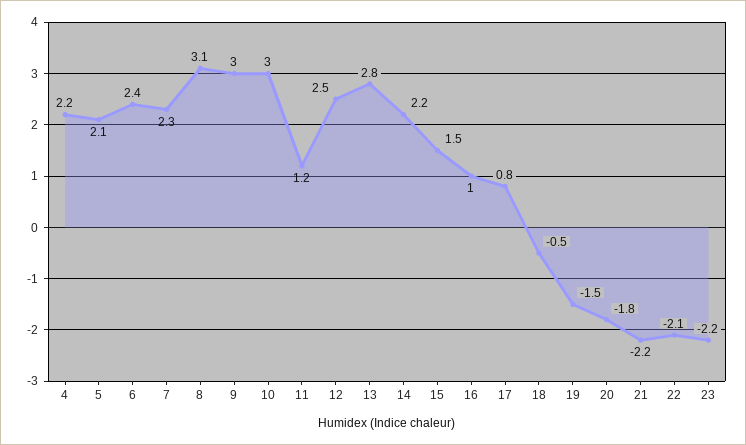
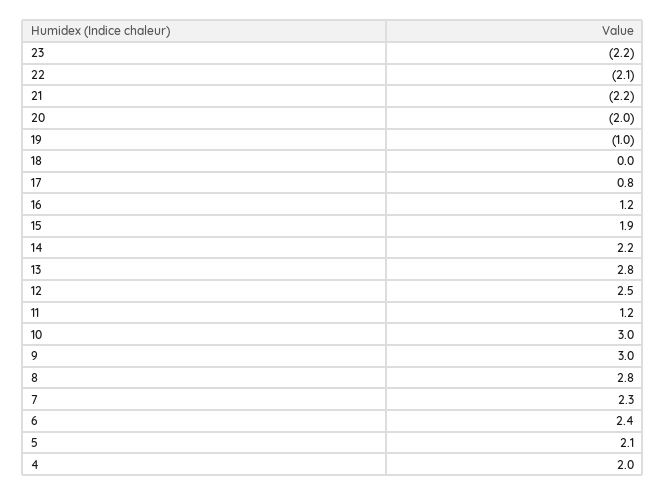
  {
-   "4": 2.2,
+   "4": 2,
    "5": 2.1,
    "6": 2.4,
    "7": 2.3,
-   "8": 3.1,
+   "8": 2.8,
    "9": 3,
    "10": 3,
    "11": 1.2,
    "12": 2.5,
    "13": 2.8,
    "14": 2.2,
-   "15": 1.5,
+   "15": 1.9,
-   "16": 1,
+   "16": 1.2,
    "17": 0.8,
-   "18": -0.5,
+   "18": 0,
-   "19": -1.5,
+   "19": -1,
-   "20": -1.8,
+   "20": -2,
    "21": -2.2,
    "22": -2.1,
    "23": -2.2
  }

